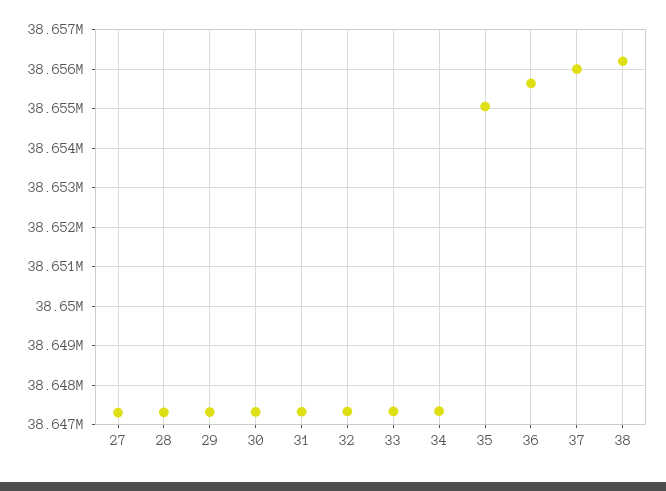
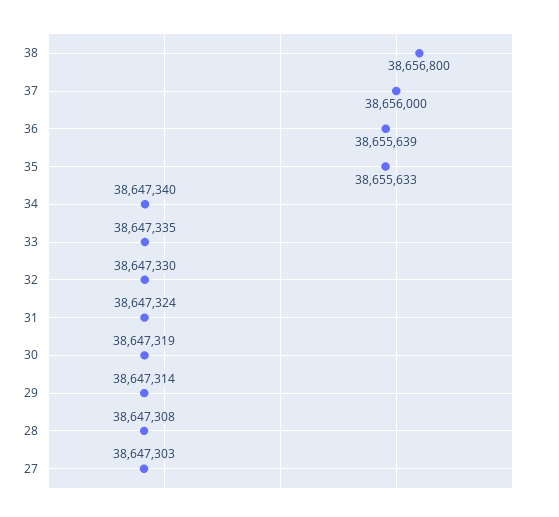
  {
    "27": 38647303,
    "28": 38647308,
    "29": 38647314,
    "30": 38647319,
    "31": 38647324,
    "32": 38647330,
    "33": 38647335,
    "34": 38647340,
-   "35": 38655000,
+   "35": 38655633,
    "36": 38655639,
    "37": 38656000,
-   "38": 38656200
+   "38": 38656800
  }

